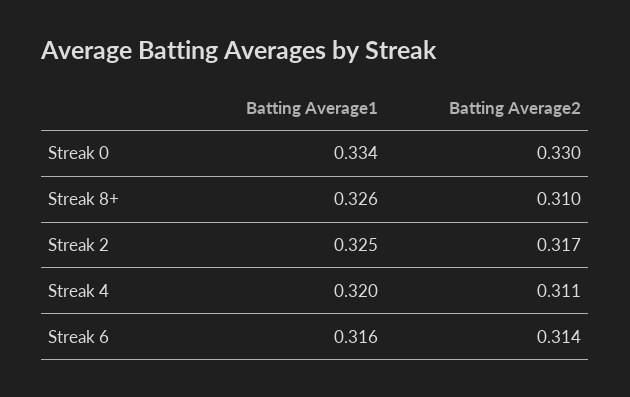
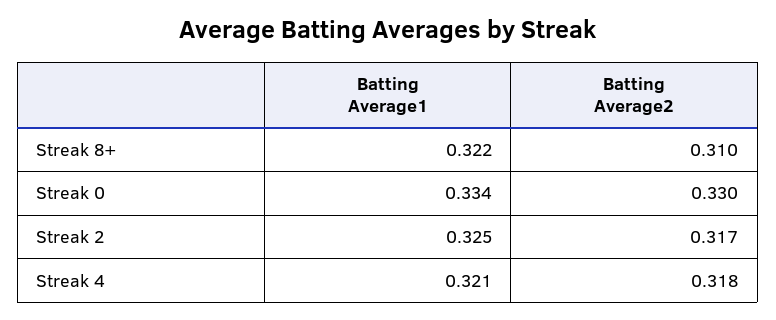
  {
    "Batting Average1": {
      "Streak 0": 0.334,
-     "Streak 8+": 0.326,
+     "Streak 8+": 0.322,
      "Streak 2": 0.325,
-     "Streak 4": 0.32,
+     "Streak 4": 0.321
-     "Streak 6": 0.316
    },
    "Batting Average2": {
      "Streak 0": 0.33,
      "Streak 8+": 0.31,
      "Streak 2": 0.317,
-     "Streak 4": 0.311,
+     "Streak 4": 0.318
-     "Streak 6": 0.314
    }
  }

